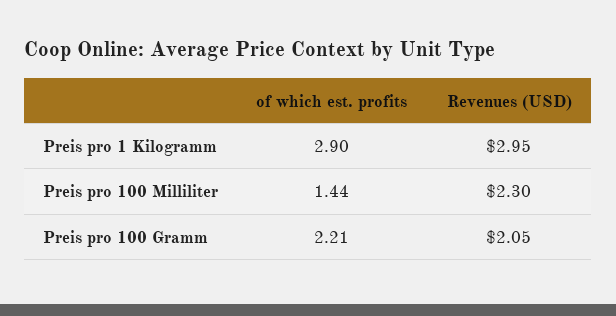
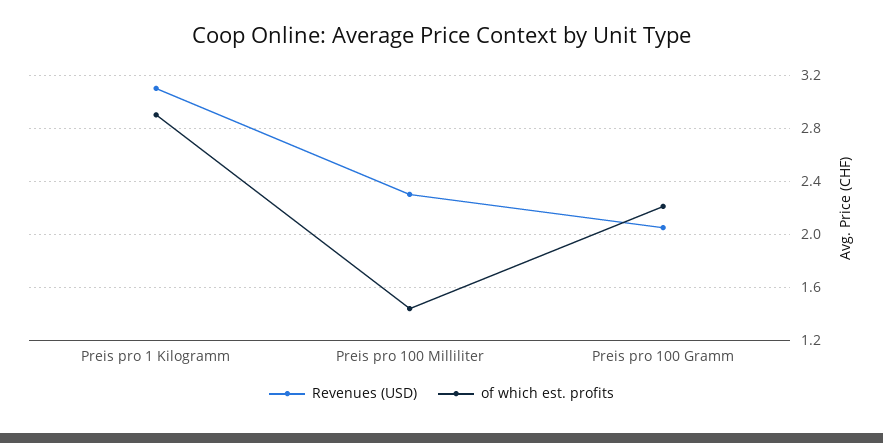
  {
    "of which est. profits": {
      "Preis pro 1 Kilogramm": 2.9,
      "Preis pro 100 Milliliter": 1.44,
      "Preis pro 100 Gramm": 2.21
    },
    "Revenues (USD)": {
-     "Preis pro 1 Kilogramm": 2.95,
+     "Preis pro 1 Kilogramm": 3.1,
      "Preis pro 100 Milliliter": 2.3,
      "Preis pro 100 Gramm": 2.05
    }
  }

